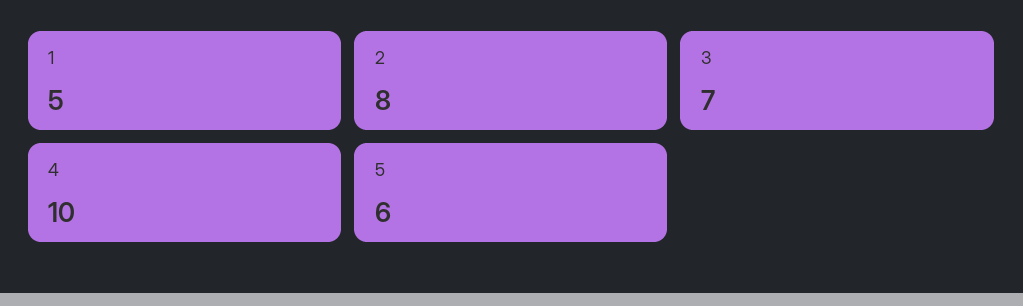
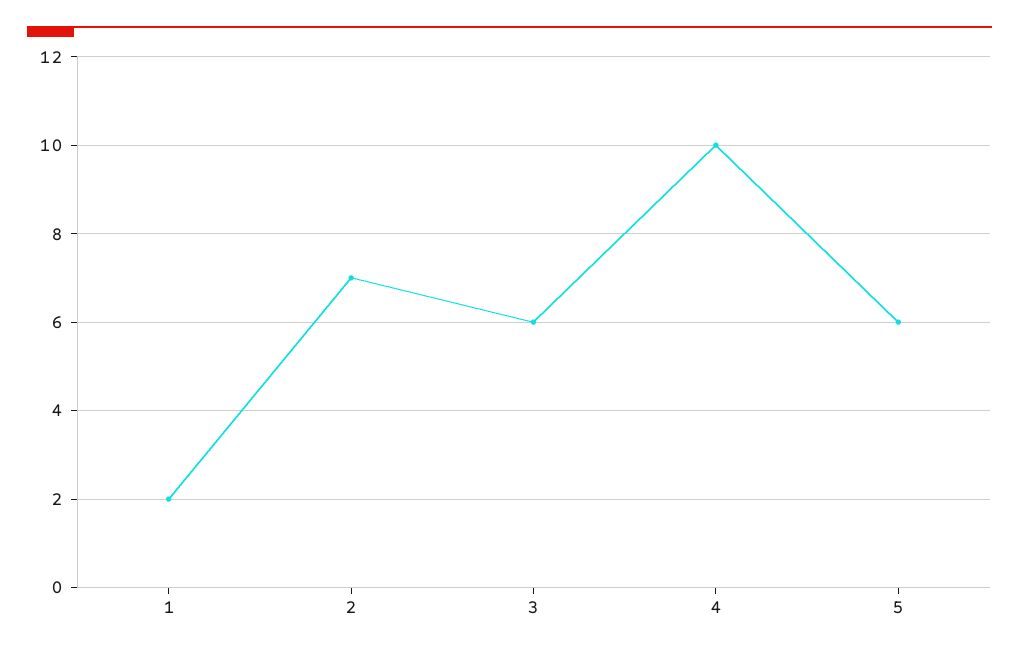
  {
-   "1": 5,
+   "1": 2,
-   "2": 8,
+   "2": 7,
-   "3": 7,
+   "3": 6,
    "4": 10,
    "5": 6
  }

